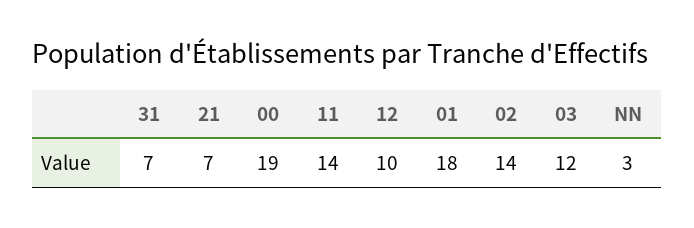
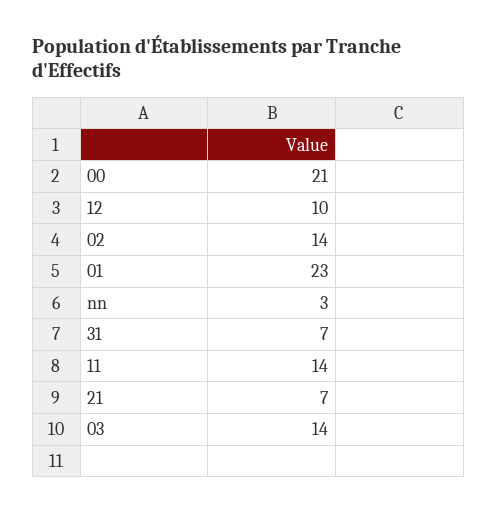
  {
    "31": 7,
    "21": 7,
-   "00": 19,
+   "00": 21,
    "11": 14,
    "12": 10,
-   "01": 18,
+   "01": 23,
    "02": 14,
-   "03": 12,
+   "03": 14,
    "NN": 3
  }

